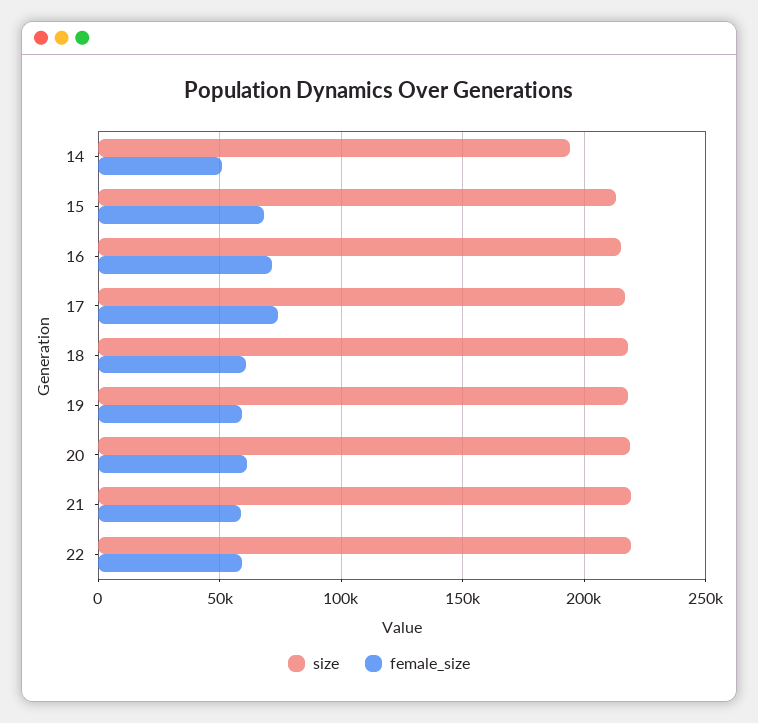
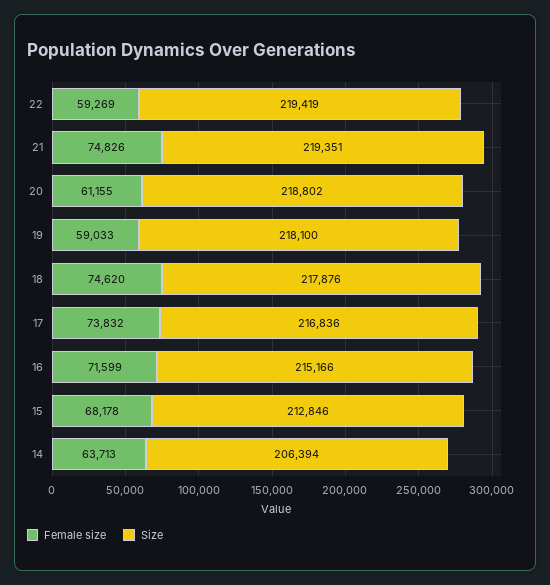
  {
    "size": {
-     "14": 195000,
+     "14": 206394,
      "15": 212846,
      "16": 215166,
      "17": 216836,
      "18": 217876,
      "19": 218100,
      "20": 218802,
      "21": 219351,
      "22": 219419
    },
    "female_size": {
-     "14": 50000,
+     "14": 63713,
      "15": 68178,
      "16": 71599,
      "17": 73832,
-     "18": 60000,
+     "18": 74620,
      "19": 59033,
      "20": 61155,
-     "21": 60000,
+     "21": 74826,
      "22": 59269
    }
  }

